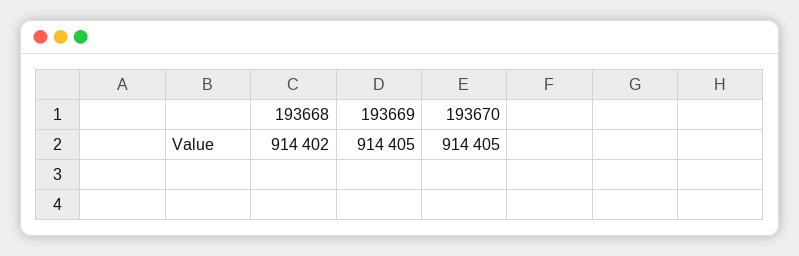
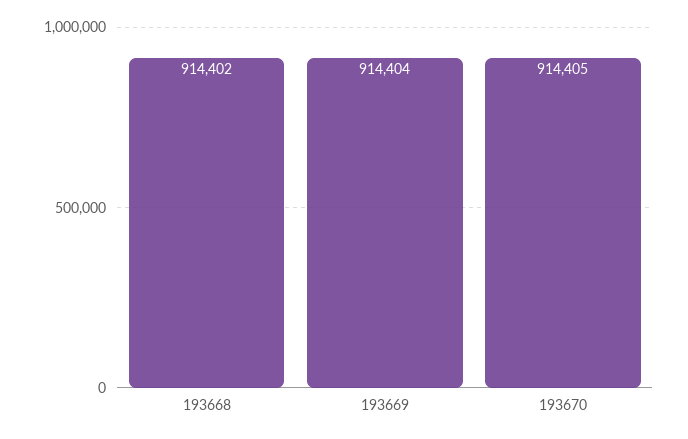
  {
    "193668": 914402,
-   "193669": 914405,
+   "193669": 914404,
    "193670": 914405
  }

